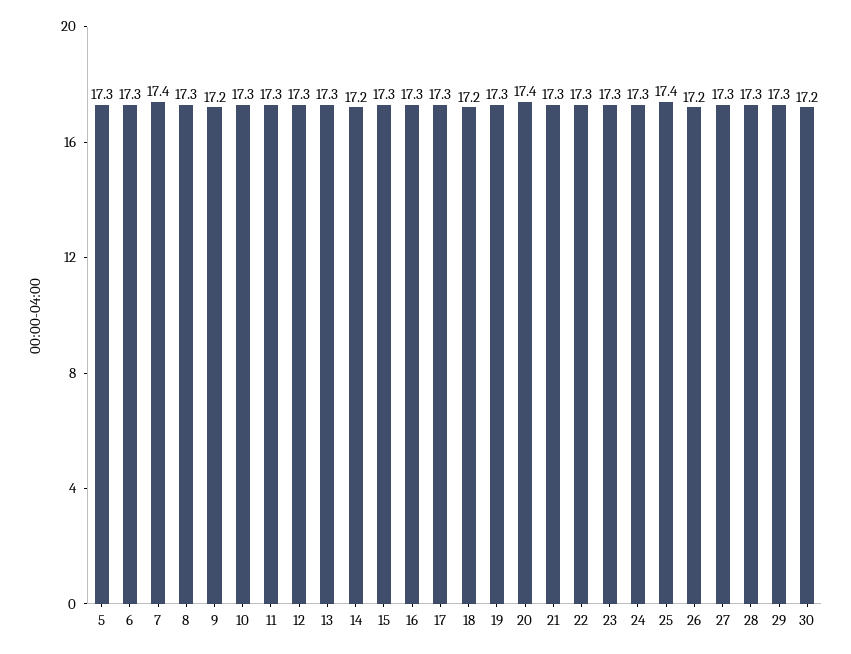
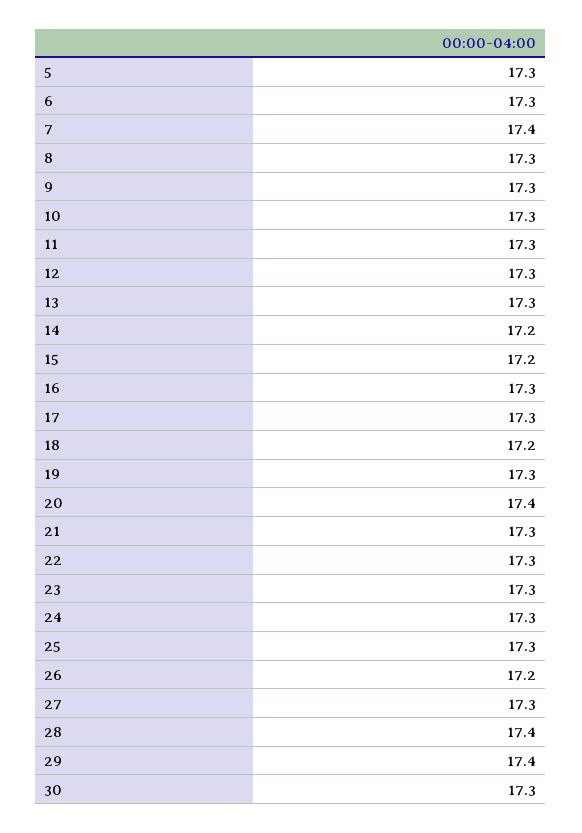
  {
    "5": 17.3,
    "6": 17.3,
    "7": 17.4,
    "8": 17.3,
-   "9": 17.2,
+   "9": 17.3,
    "10": 17.3,
    "11": 17.3,
    "12": 17.3,
    "13": 17.3,
    "14": 17.2,
-   "15": 17.3,
+   "15": 17.2,
    "16": 17.3,
    "17": 17.3,
    "18": 17.2,
    "19": 17.3,
    "20": 17.4,
    "21": 17.3,
    "22": 17.3,
    "23": 17.3,
    "24": 17.3,
-   "25": 17.4,
+   "25": 17.3,
    "26": 17.2,
    "27": 17.3,
-   "28": 17.3,
+   "28": 17.4,
-   "29": 17.3,
+   "29": 17.4,
-   "30": 17.2
+   "30": 17.3
  }

